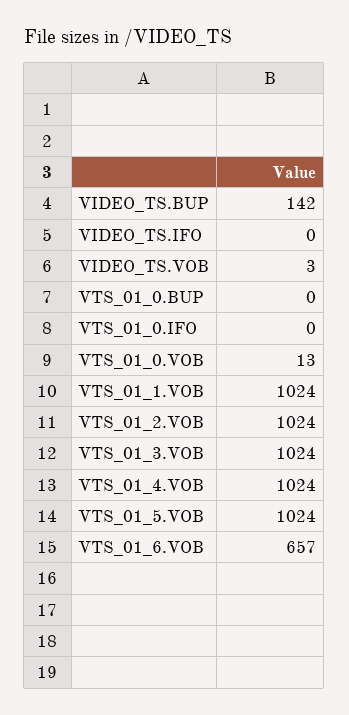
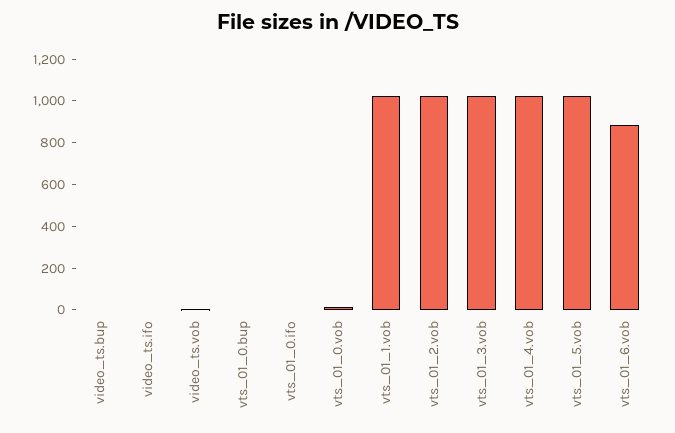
  {
-   "VIDEO_TS.BUP": 142,
+   "VIDEO_TS.BUP": 0,
    "VIDEO_TS.IFO": 0,
    "VIDEO_TS.VOB": 3,
    "VTS_01_0.BUP": 0,
    "VTS_01_0.IFO": 0,
    "VTS_01_0.VOB": 13,
    "VTS_01_1.VOB": 1024,
    "VTS_01_2.VOB": 1024,
    "VTS_01_3.VOB": 1024,
    "VTS_01_4.VOB": 1024,
    "VTS_01_5.VOB": 1024,
-   "VTS_01_6.VOB": 657
+   "VTS_01_6.VOB": 900
  }

